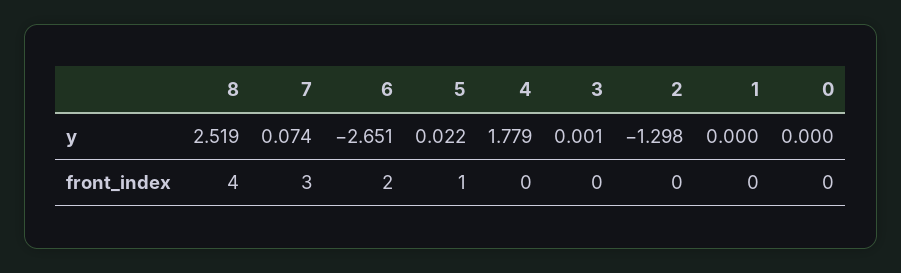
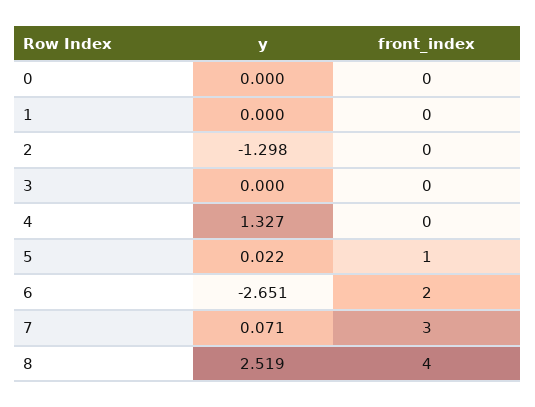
  {
    "8": {
      "y": 2.519,
      "front_index": 4
    },
    "7": {
-     "y": 0.074,
+     "y": 0.071,
      "front_index": 3
    },
    "6": {
      "y": -2.651,
      "front_index": 2
    },
    "5": {
      "y": 0.022,
      "front_index": 1
    },
    "4": {
-     "y": 1.779,
+     "y": 1.327,
      "front_index": 0
    },
    "3": {
-     "y": 0.001,
+     "y": 0,
      "front_index": 0
    },
    "2": {
      "y": -1.298,
      "front_index": 0
    },
    "1": {
      "y": 0,
      "front_index": 0
    },
    "0": {
      "y": 0,
      "front_index": 0
    }
  }

